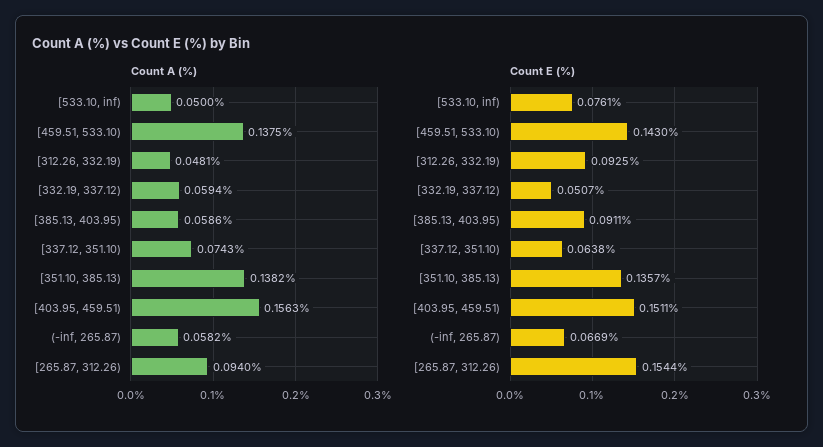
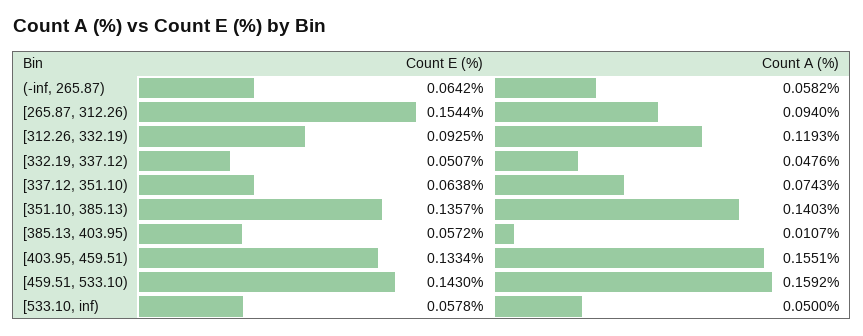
  {
    "Count A (%)": {
      "[533.10, inf)": 0.05,
-     "[459.51, 533.10)": 0.1375,
+     "[459.51, 533.10)": 0.1592,
-     "[312.26, 332.19)": 0.0481,
+     "[312.26, 332.19)": 0.1193,
-     "[332.19, 337.12)": 0.0594,
+     "[332.19, 337.12)": 0.0476,
-     "[385.13, 403.95)": 0.0586,
+     "[385.13, 403.95)": 0.0107,
      "[337.12, 351.10)": 0.0743,
-     "[351.10, 385.13)": 0.1382,
+     "[351.10, 385.13)": 0.1403,
-     "[403.95, 459.51)": 0.1563,
+     "[403.95, 459.51)": 0.1551,
      "(-inf, 265.87)": 0.0582,
      "[265.87, 312.26)": 0.094
    },
    "Count E (%)": {
-     "[533.10, inf)": 0.0761,
+     "[533.10, inf)": 0.0578,
      "[459.51, 533.10)": 0.143,
      "[312.26, 332.19)": 0.0925,
      "[332.19, 337.12)": 0.0507,
-     "[385.13, 403.95)": 0.0911,
+     "[385.13, 403.95)": 0.0572,
      "[337.12, 351.10)": 0.0638,
      "[351.10, 385.13)": 0.1357,
-     "[403.95, 459.51)": 0.1511,
+     "[403.95, 459.51)": 0.1334,
-     "(-inf, 265.87)": 0.0669,
+     "(-inf, 265.87)": 0.0642,
      "[265.87, 312.26)": 0.1544
    }
  }

